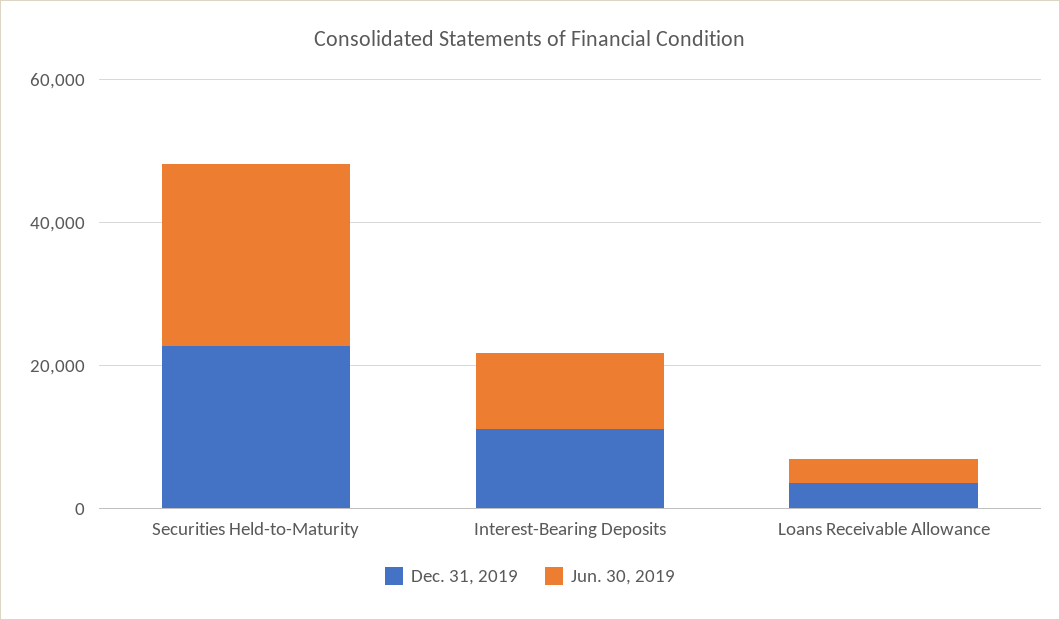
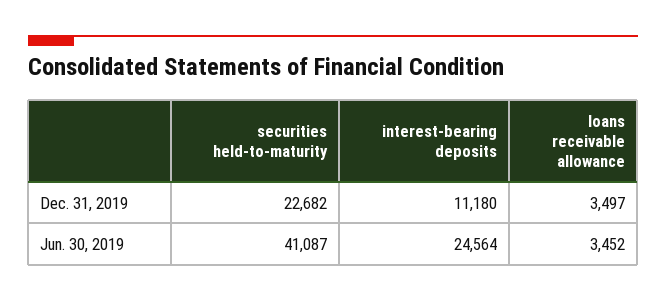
  {
    "Dec. 31, 2019": {
      "Securities Held-to-Maturity": 22682,
      "Interest-Bearing Deposits": 11180,
      "Loans Receivable Allowance": 3497
    },
    "Jun. 30, 2019": {
-     "Securities Held-to-Maturity": 25000,
+     "Securities Held-to-Maturity": 41087,
-     "Interest-Bearing Deposits": 10000,
+     "Interest-Bearing Deposits": 24564,
      "Loans Receivable Allowance": 3452
    }
  }

